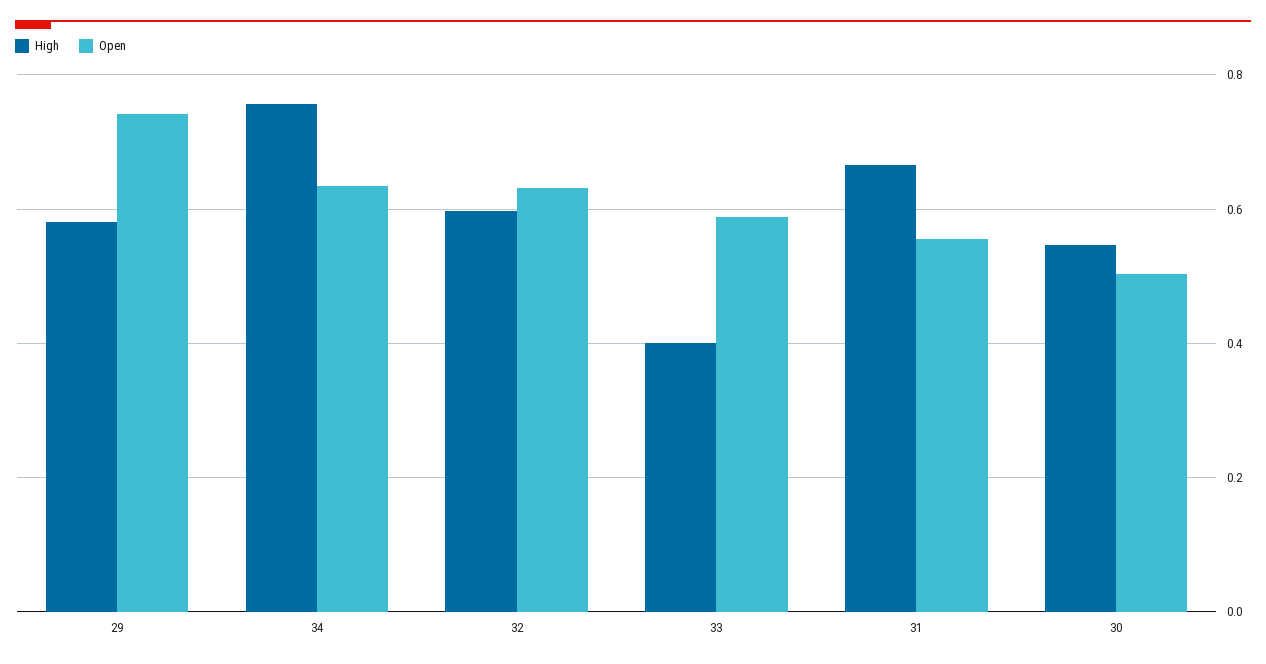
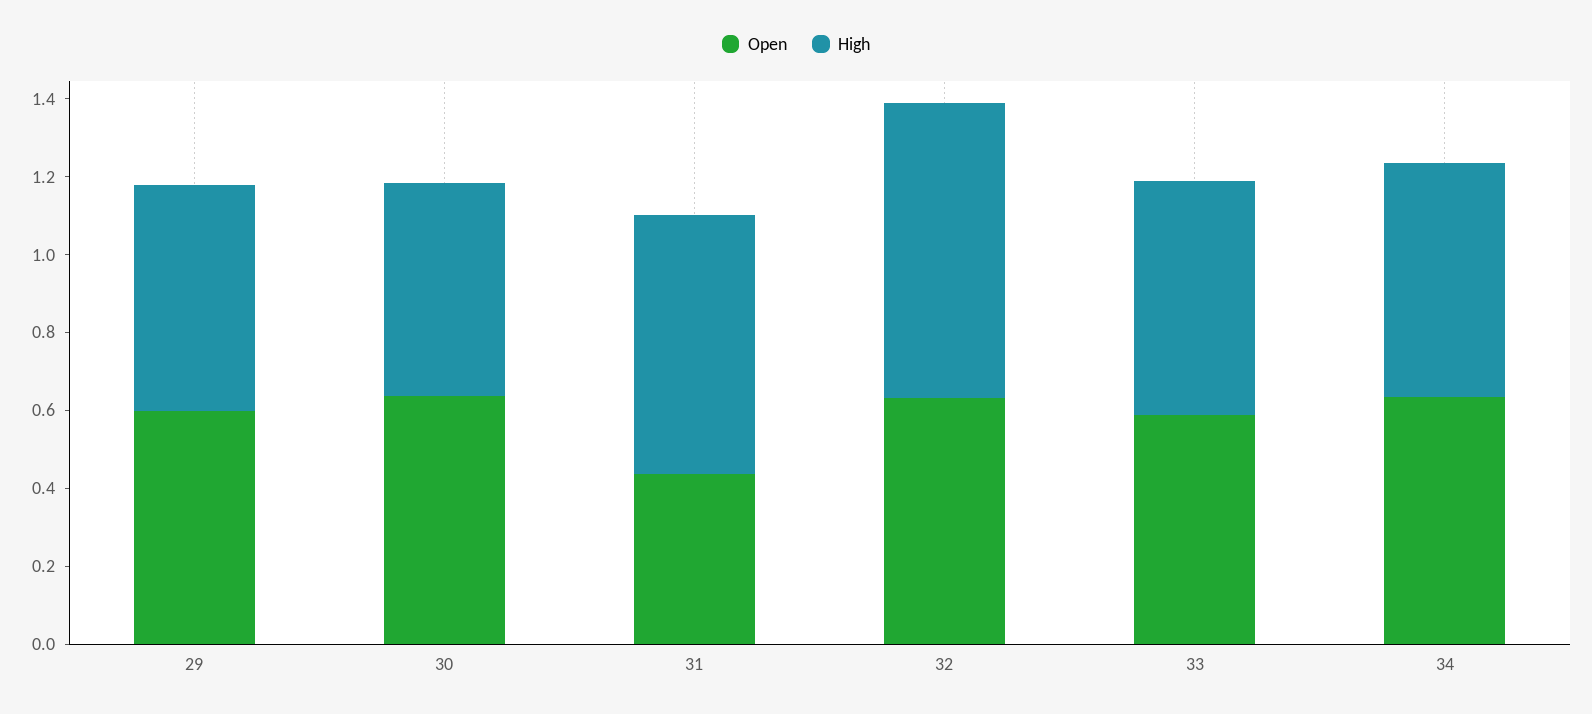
  {
    "High": {
      "29": 0.58,
-     "34": 0.76,
+     "34": 0.6,
-     "32": 0.6,
+     "32": 0.75,
-     "33": 0.4,
+     "33": 0.6,
      "31": 0.66,
      "30": 0.54
    },
    "Open": {
-     "29": 0.74,
+     "29": 0.6,
      "34": 0.64,
      "32": 0.64,
      "33": 0.58,
-     "31": 0.56,
+     "31": 0.45,
-     "30": 0.5
+     "30": 0.65
    }
  }

